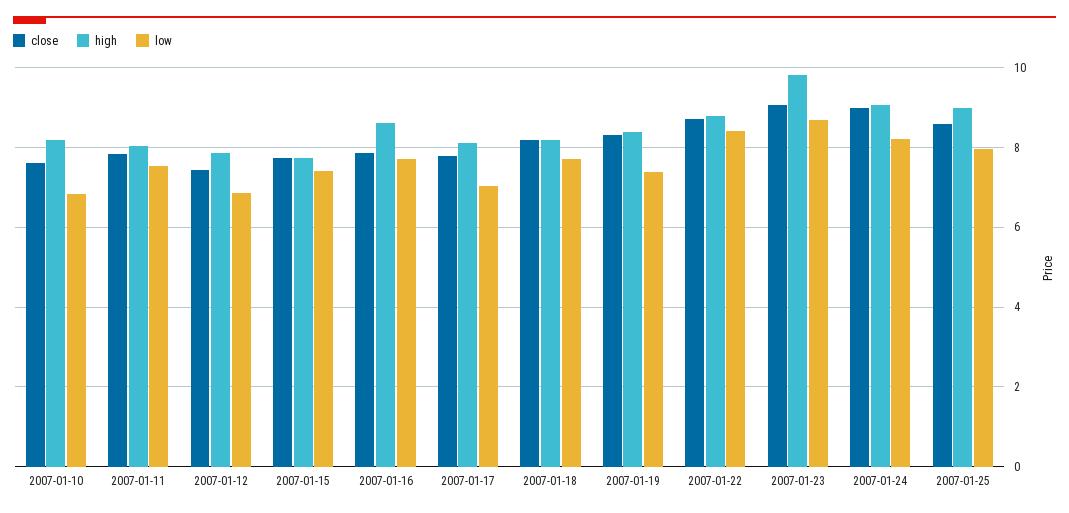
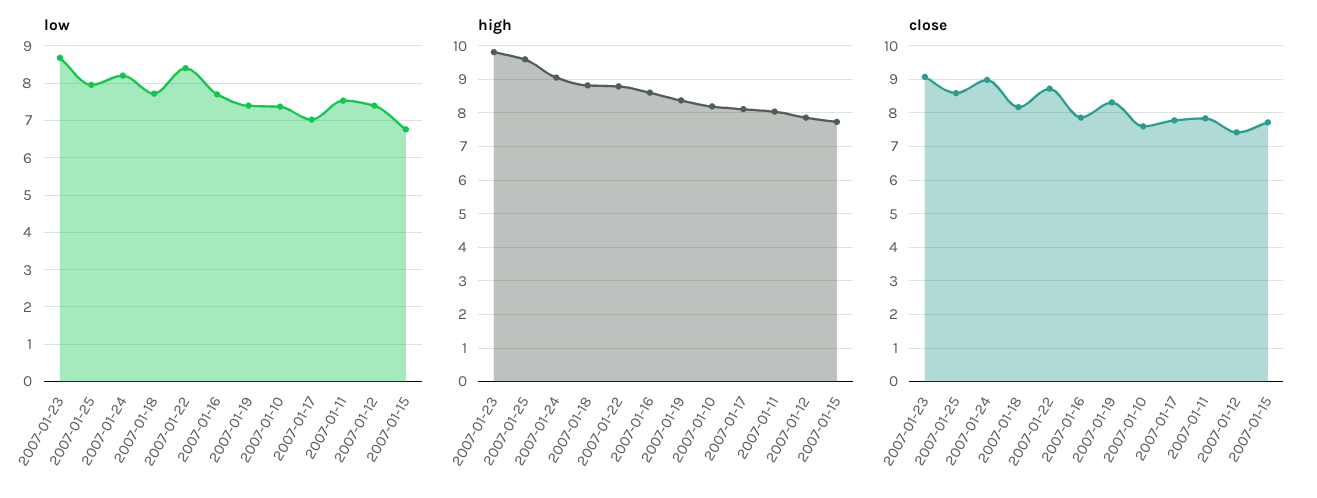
  {
    "close": {
      "2007-01-10": 7.6,
      "2007-01-11": 7.8,
      "2007-01-12": 7.4,
      "2007-01-15": 7.8,
      "2007-01-16": 7.8,
      "2007-01-17": 7.8,
      "2007-01-18": 8.2,
      "2007-01-19": 8.4,
      "2007-01-22": 8.8,
      "2007-01-23": 9,
      "2007-01-24": 9,
      "2007-01-25": 8.6
    },
    "high": {
      "2007-01-10": 8.2,
      "2007-01-11": 8,
      "2007-01-12": 7.8,
      "2007-01-15": 7.8,
      "2007-01-16": 8.6,
      "2007-01-17": 8.2,
-     "2007-01-18": 8.2,
+     "2007-01-18": 8.8,
      "2007-01-19": 8.4,
      "2007-01-22": 8.8,
      "2007-01-23": 9.8,
      "2007-01-24": 9,
-     "2007-01-25": 9
+     "2007-01-25": 9.6
    },
    "low": {
-     "2007-01-10": 6.8,
+     "2007-01-10": 7.4,
      "2007-01-11": 7.6,
-     "2007-01-12": 6.8,
+     "2007-01-12": 7.4,
-     "2007-01-15": 7.4,
+     "2007-01-15": 6.8,
      "2007-01-16": 7.6,
      "2007-01-17": 7,
      "2007-01-18": 7.8,
      "2007-01-19": 7.4,
      "2007-01-22": 8.4,
      "2007-01-23": 8.6,
      "2007-01-24": 8.2,
      "2007-01-25": 8
    }
  }

